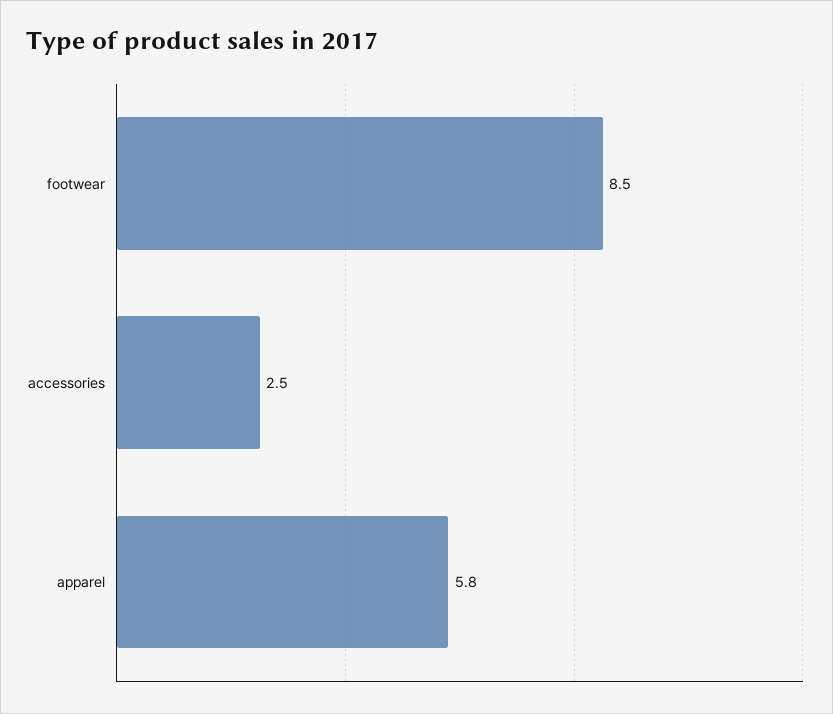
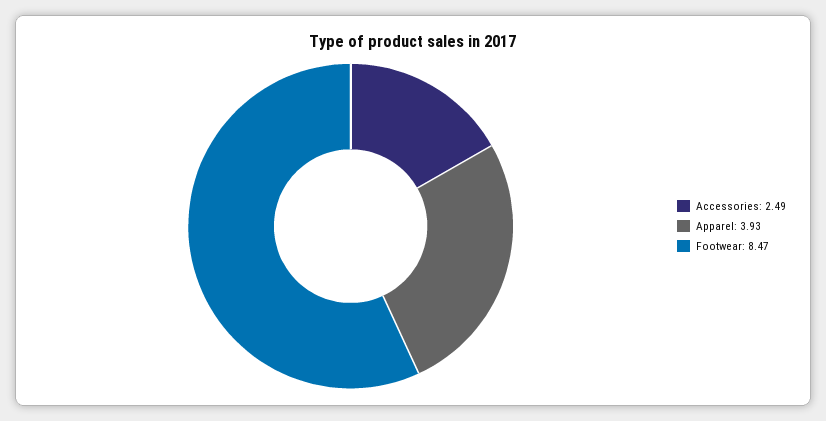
  {
    "footwear": 8.47,
    "accessories": 2.49,
-   "apparel": 5.8
+   "apparel": 3.93
  }

